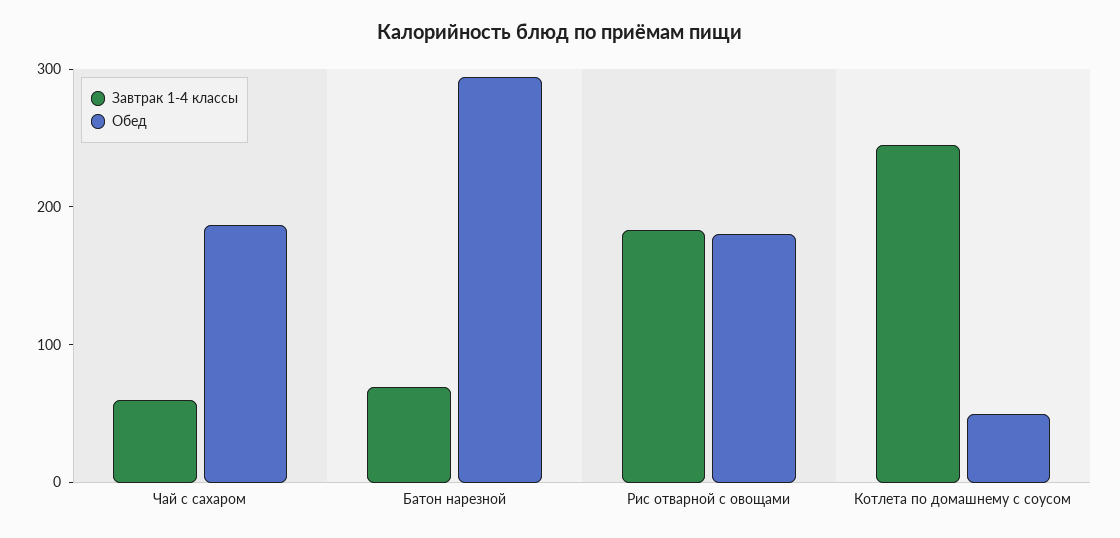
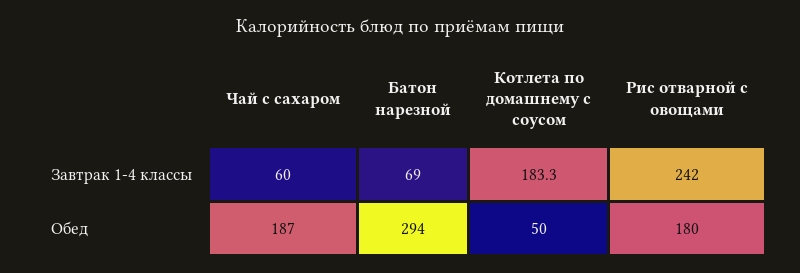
  {
    "Завтрак 1-4 классы": {
      "Чай с сахаром": 60,
      "Батон нарезной": 69,
-     "Рис отварной с овощами": 180,
+     "Рис отварной с овощами": 242,
-     "Котлета по домашнему с соусом": 240
+     "Котлета по домашнему с соусом": 183.3
    },
    "Обед": {
      "Чай с сахаром": 187,
      "Батон нарезной": 294,
      "Рис отварной с овощами": 180,
      "Котлета по домашнему с соусом": 50
    }
  }

